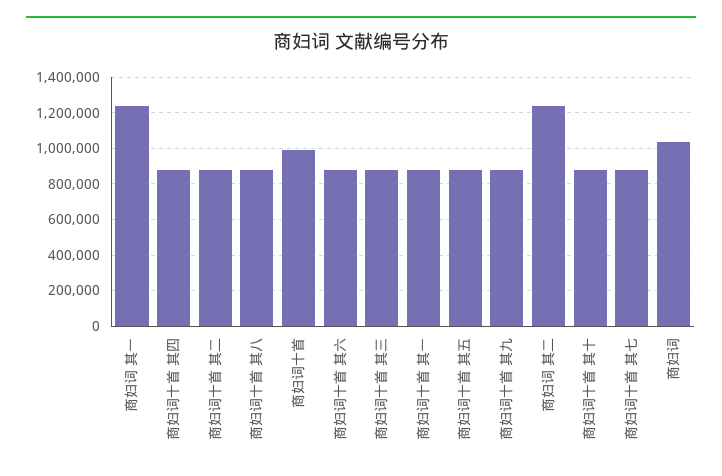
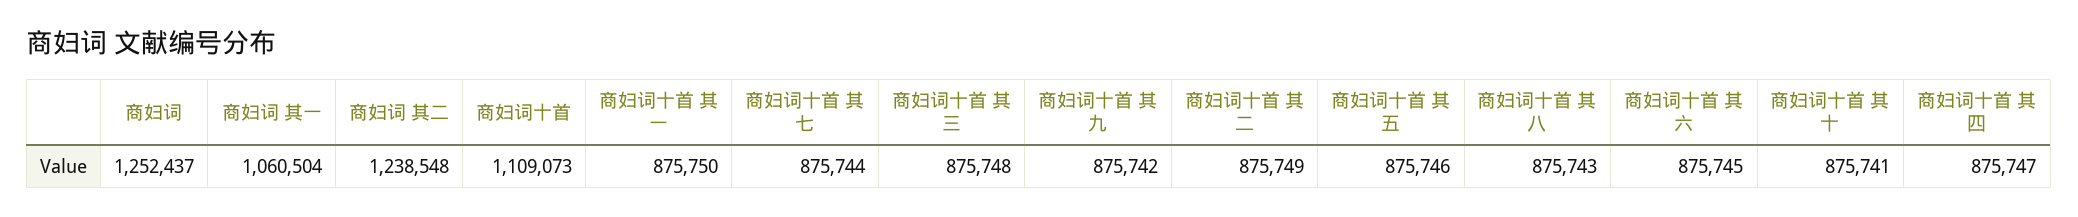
  {
-   "商妇词 其一": 1250000,
+   "商妇词 其一": 1060504,
    "商妇词十首 其四": 875747,
    "商妇词十首 其二": 875749,
    "商妇词十首 其八": 875743,
-   "商妇词十首": 1000000,
+   "商妇词十首": 1109073,
    "商妇词十首 其六": 875745,
    "商妇词十首 其三": 875748,
    "商妇词十首 其一": 875750,
    "商妇词十首 其五": 875746,
    "商妇词十首 其九": 875742,
    "商妇词 其二": 1238548,
    "商妇词十首 其十": 875741,
    "商妇词十首 其七": 875744,
-   "商妇词": 1050000
+   "商妇词": 1252437
  }

